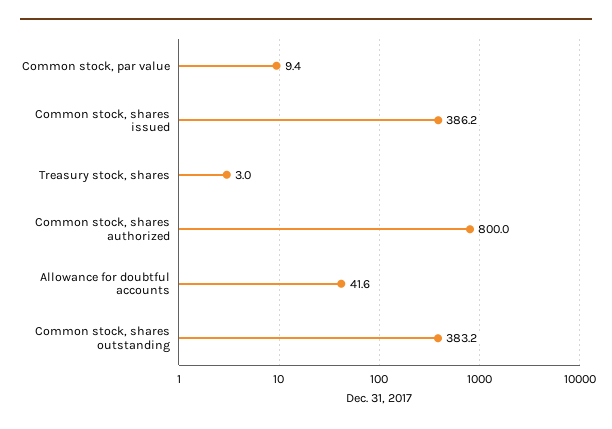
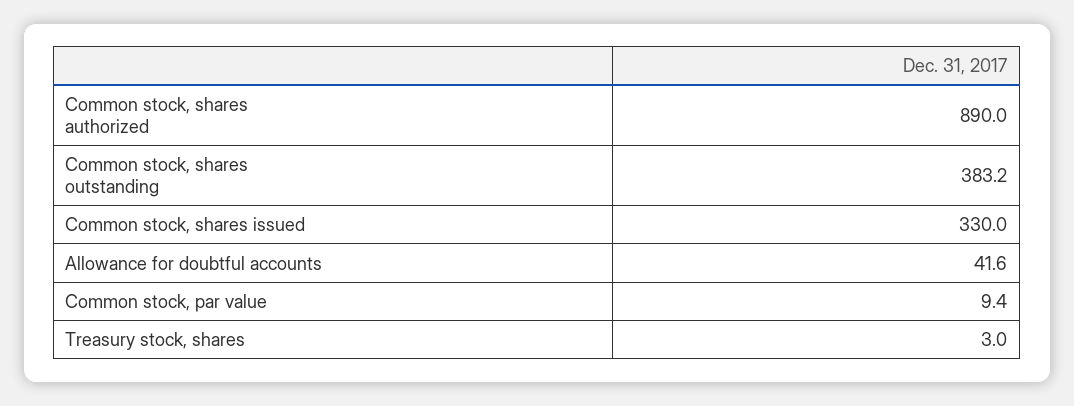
  {
    "Common stock, par value": 9.4,
-   "Common stock, shares issued": 386.2,
+   "Common stock, shares issued": 330,
    "Treasury stock, shares": 3,
-   "Common stock, shares authorized": 800,
+   "Common stock, shares authorized": 890,
    "Allowance for doubtful accounts": 41.6,
    "Common stock, shares outstanding": 383.2
  }

